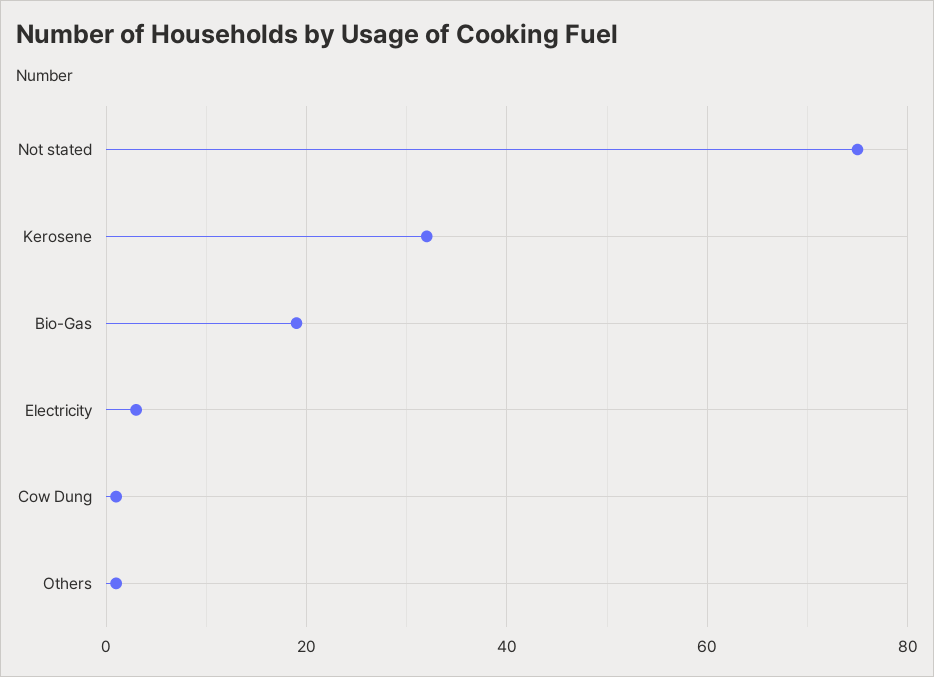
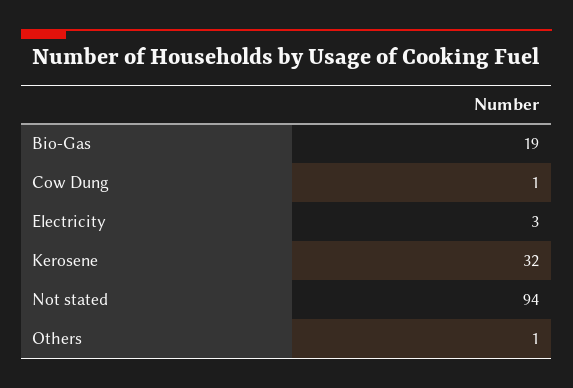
  {
-   "Not stated": 75,
+   "Not stated": 94,
    "Kerosene": 32,
    "Bio-Gas": 19,
    "Electricity": 3,
    "Cow Dung": 1,
    "Others": 1
  }

